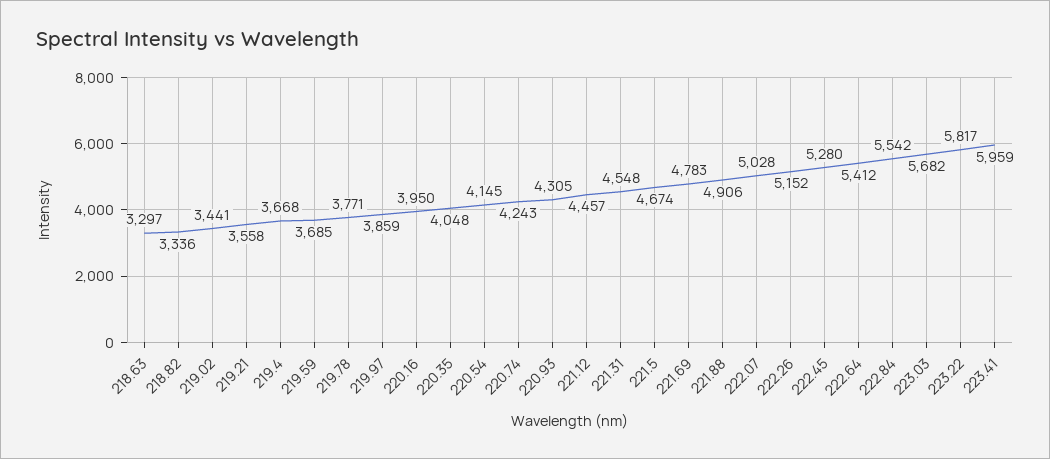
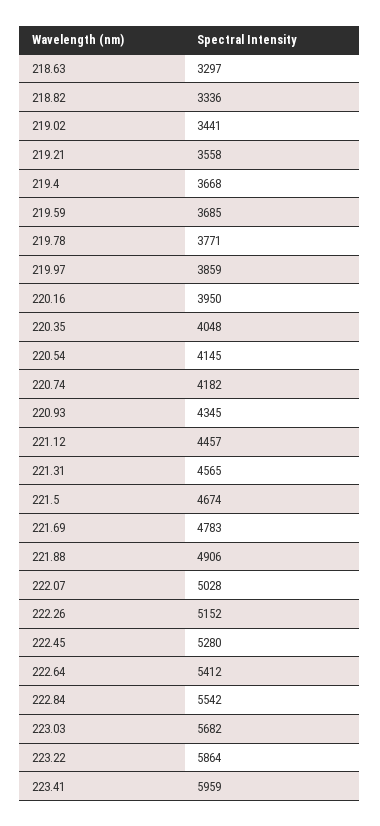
  {
    "218.63": 3297,
    "218.82": 3336,
    "219.02": 3441,
    "219.21": 3558,
    "219.4": 3668,
    "219.59": 3685,
    "219.78": 3771,
    "219.97": 3859,
    "220.16": 3950,
    "220.35": 4048,
    "220.54": 4145,
-   "220.74": 4243,
+   "220.74": 4182,
-   "220.93": 4305,
+   "220.93": 4345,
    "221.12": 4457,
-   "221.31": 4548,
+   "221.31": 4565,
    "221.5": 4674,
    "221.69": 4783,
    "221.88": 4906,
    "222.07": 5028,
    "222.26": 5152,
    "222.45": 5280,
    "222.64": 5412,
    "222.84": 5542,
    "223.03": 5682,
-   "223.22": 5817,
+   "223.22": 5864,
    "223.41": 5959
  }

